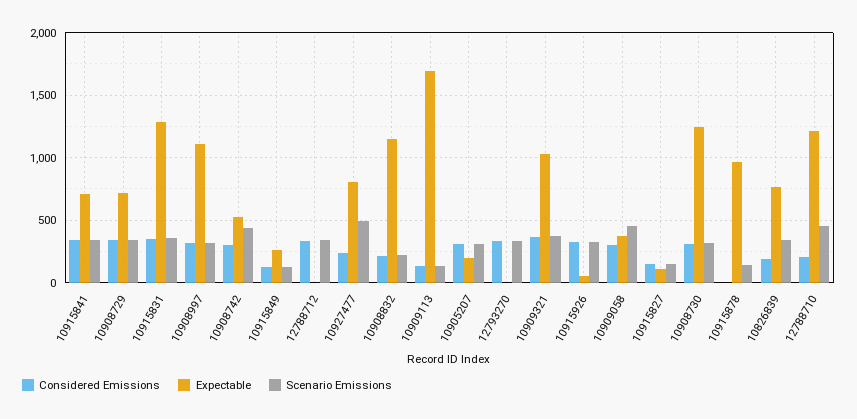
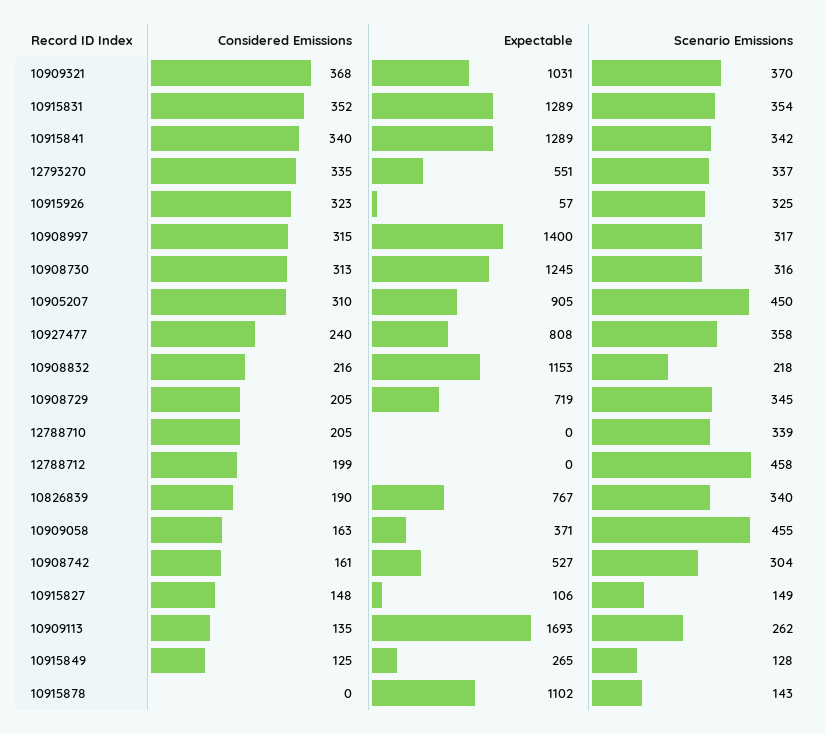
  {
    "Considered Emissions": {
      "10915841": 340,
-     "10908729": 350,
+     "10908729": 205,
      "10915831": 352,
      "10908997": 315,
-     "10908742": 300,
+     "10908742": 161,
      "10915849": 125,
-     "12788712": 350,
+     "12788712": 199,
      "10927477": 240,
      "10908832": 216,
      "10909113": 135,
      "10905207": 310,
      "12793270": 335,
      "10909321": 368,
      "10915926": 323,
-     "10909058": 300,
+     "10909058": 163,
      "10915827": 148,
      "10908730": 313,
      "10915878": 0,
      "10826839": 190,
      "12788710": 205
    },
    "Expectable": {
-     "10915841": 700,
+     "10915841": 1289,
      "10908729": 719,
      "10915831": 1289,
-     "10908997": 1100,
+     "10908997": 1400,
      "10908742": 527,
      "10915849": 265,
      "12788712": 0,
      "10927477": 808,
      "10908832": 1153,
      "10909113": 1693,
-     "10905207": 200,
+     "10905207": 905,
-     "12793270": 0,
+     "12793270": 551,
      "10909321": 1031,
      "10915926": 57,
      "10909058": 371,
      "10915827": 106,
      "10908730": 1245,
-     "10915878": 950,
+     "10915878": 1102,
      "10826839": 767,
-     "12788710": 1200
+     "12788710": 0
    },
    "Scenario Emissions": {
      "10915841": 342,
      "10908729": 345,
      "10915831": 354,
      "10908997": 317,
-     "10908742": 450,
+     "10908742": 304,
      "10915849": 128,
-     "12788712": 350,
+     "12788712": 458,
-     "10927477": 500,
+     "10927477": 358,
      "10908832": 218,
-     "10909113": 150,
+     "10909113": 262,
-     "10905207": 300,
+     "10905207": 450,
      "12793270": 337,
      "10909321": 370,
      "10915926": 325,
      "10909058": 455,
      "10915827": 149,
      "10908730": 316,
      "10915878": 143,
      "10826839": 340,
-     "12788710": 450
+     "12788710": 339
    }
  }

